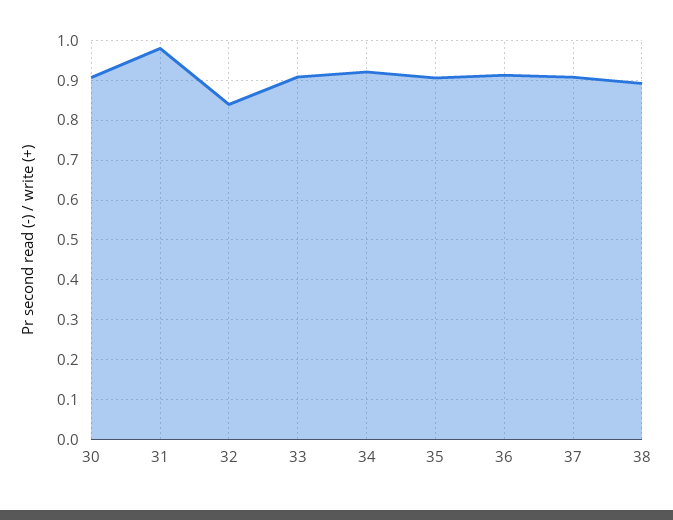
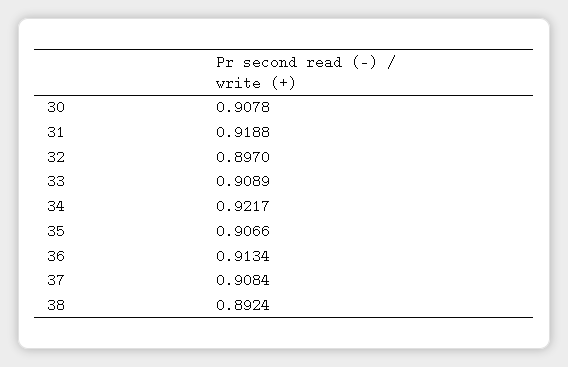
  {
    "30": 0.9078,
-   "31": 0.98,
+   "31": 0.9188,
-   "32": 0.84,
+   "32": 0.897,
    "33": 0.9089,
    "34": 0.9217,
    "35": 0.9066,
    "36": 0.9134,
    "37": 0.9084,
    "38": 0.8924
  }

